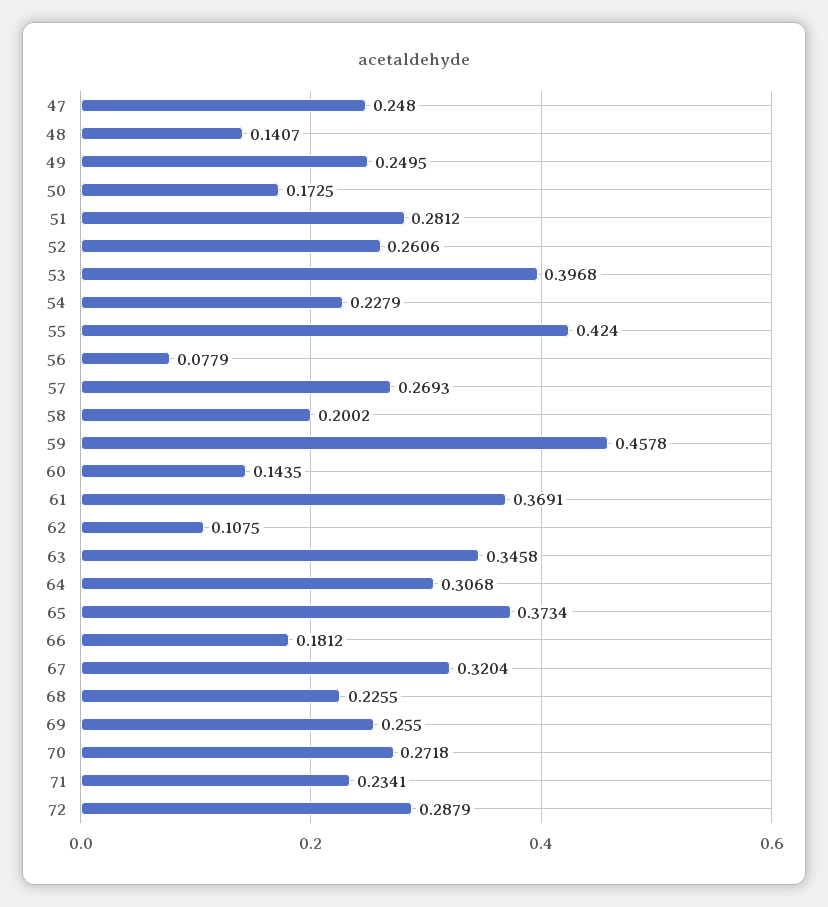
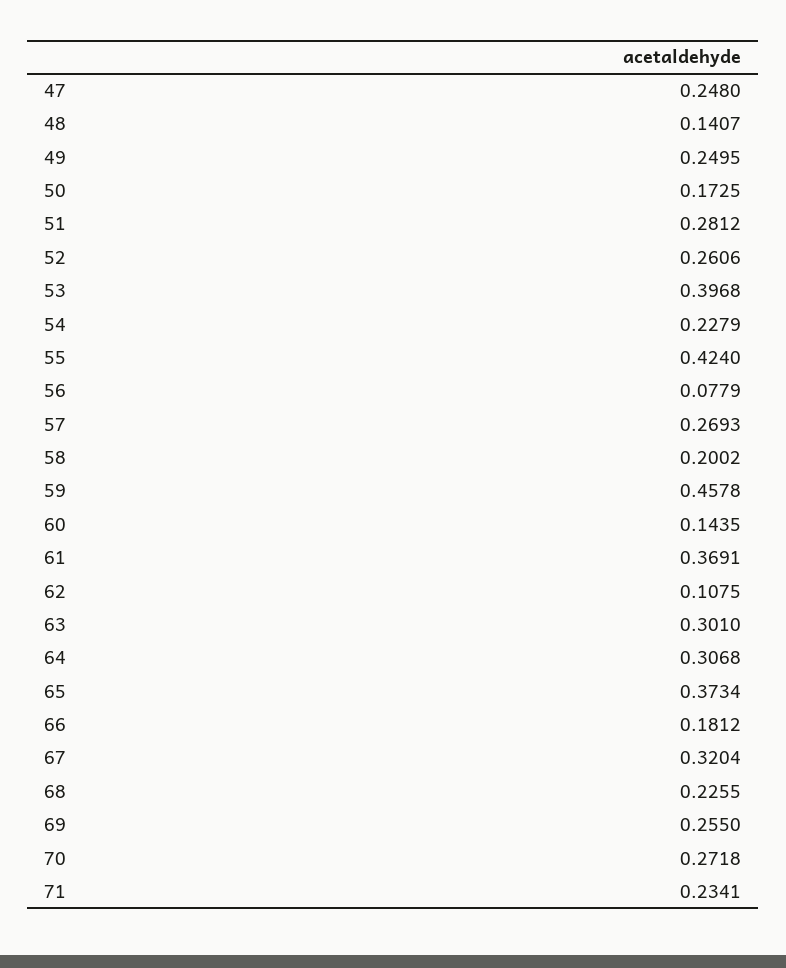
  {
    "47": 0.248,
    "48": 0.1407,
    "49": 0.2495,
    "50": 0.1725,
    "51": 0.2812,
    "52": 0.2606,
    "53": 0.3968,
    "54": 0.2279,
    "55": 0.424,
    "56": 0.0779,
    "57": 0.2693,
    "58": 0.2002,
    "59": 0.4578,
    "60": 0.1435,
    "61": 0.3691,
    "62": 0.1075,
-   "63": 0.3458,
+   "63": 0.301,
    "64": 0.3068,
    "65": 0.3734,
    "66": 0.1812,
    "67": 0.3204,
    "68": 0.2255,
    "69": 0.255,
    "70": 0.2718,
-   "71": 0.2341,
+   "71": 0.2341
-   "72": 0.2879
  }

